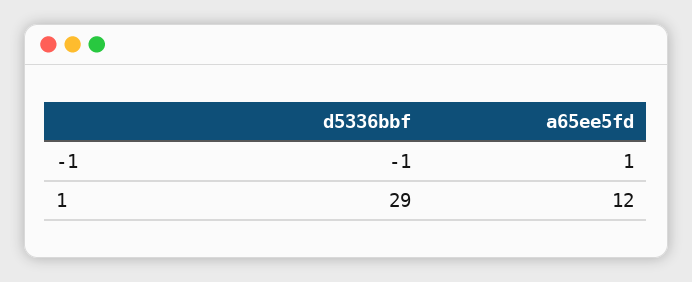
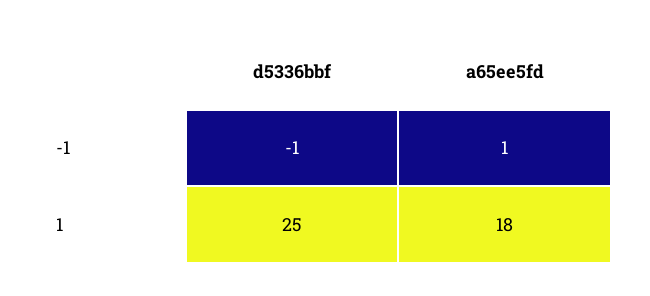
  {
    "d5336bbf": {
      "-1": -1,
-     "1": 29
+     "1": 25
    },
    "a65ee5fd": {
      "-1": 1,
-     "1": 12
+     "1": 18
    }
  }

